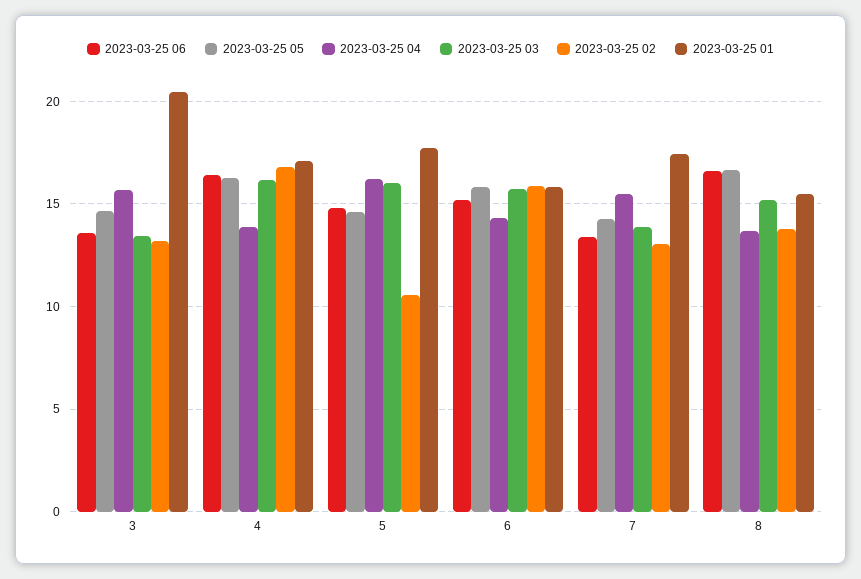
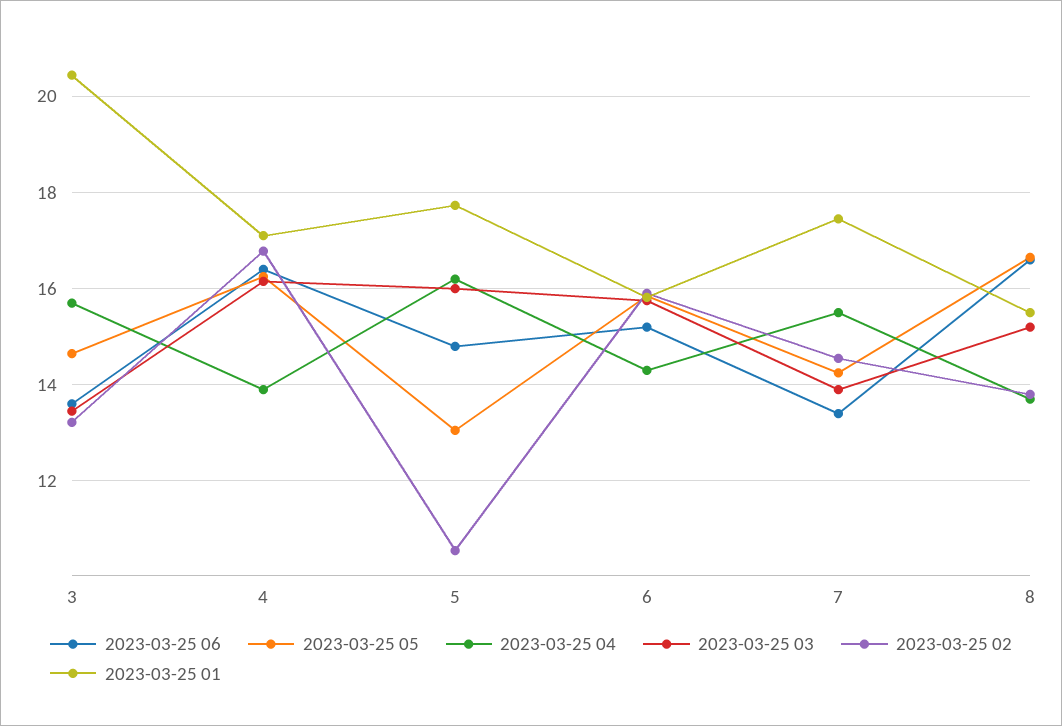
  {
    "2023-03-25 06": {
      "3": 13.6,
      "4": 16.4,
      "5": 14.8,
      "6": 15.2,
      "7": 13.4,
      "8": 16.6
    },
    "2023-03-25 05": {
      "3": 14.6,
      "4": 16.2,
-     "5": 14.5,
+     "5": 13,
      "6": 15.8,
      "7": 14.2,
      "8": 16.6
    },
    "2023-03-25 04": {
      "3": 15.8,
      "4": 14,
      "5": 16.2,
      "6": 14.4,
      "7": 15.6,
      "8": 13.8
    },
    "2023-03-25 03": {
      "3": 13.4,
      "4": 16.2,
      "5": 16,
      "6": 15.8,
      "7": 14,
      "8": 15.2
    },
    "2023-03-25 02": {
      "3": 13.2,
      "4": 16.8,
      "5": 10.6,
      "6": 16,
-     "7": 13,
+     "7": 14.6,
      "8": 13.8
    },
    "2023-03-25 01": {
      "3": 20.4,
      "4": 17.2,
      "5": 17.8,
      "6": 15.8,
      "7": 17.4,
      "8": 15.6
    }
  }

